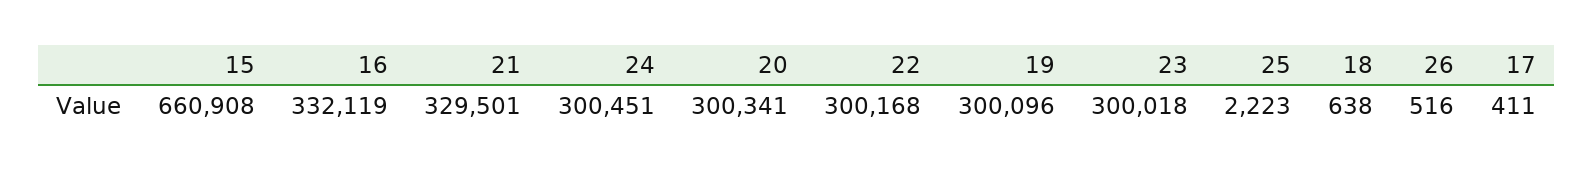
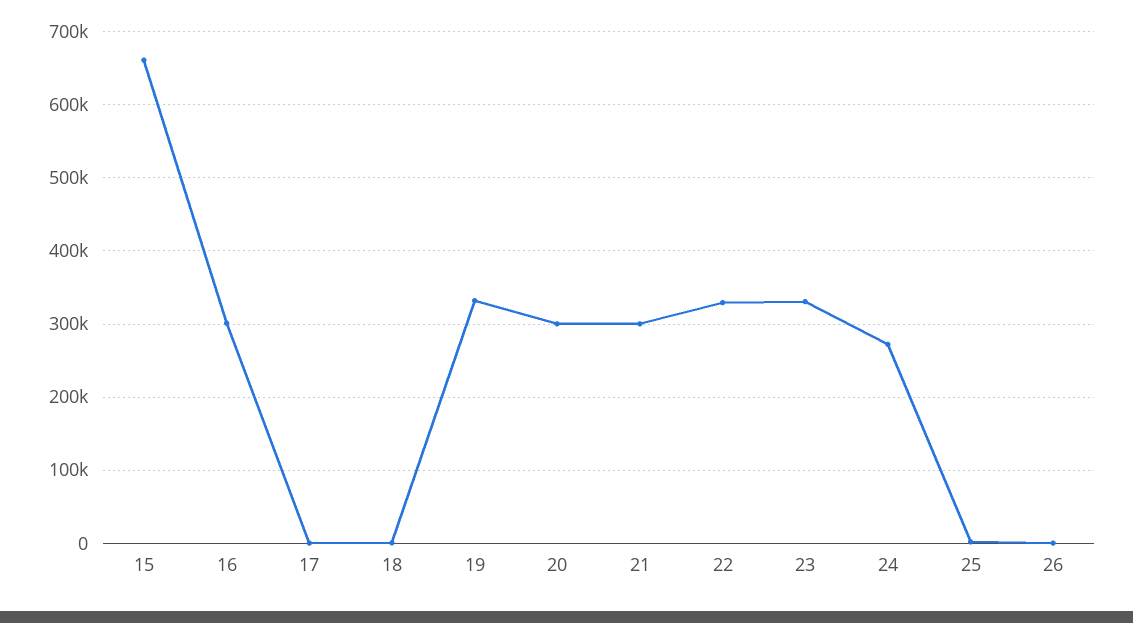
  {
    "15": 660908,
-   "16": 332119,
+   "16": 300000,
-   "21": 329501,
+   "21": 300000,
-   "24": 300451,
+   "24": 270000,
    "20": 300341,
-   "22": 300168,
+   "22": 330000,
-   "19": 300096,
+   "19": 330000,
-   "23": 300018,
+   "23": 330000,
    "25": 2223,
    "18": 638,
    "26": 516,
    "17": 411
  }

